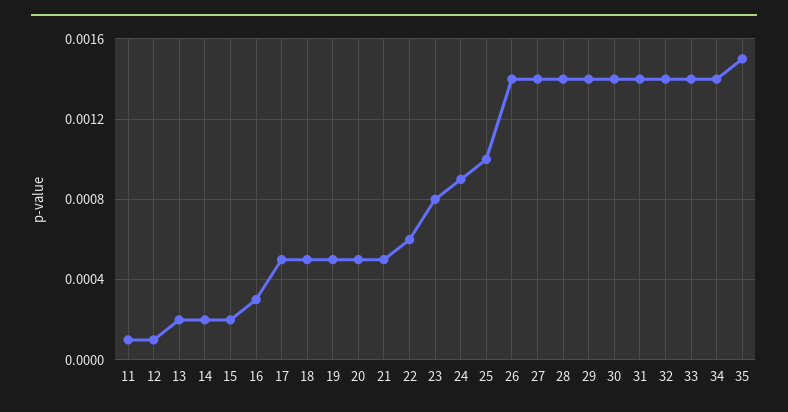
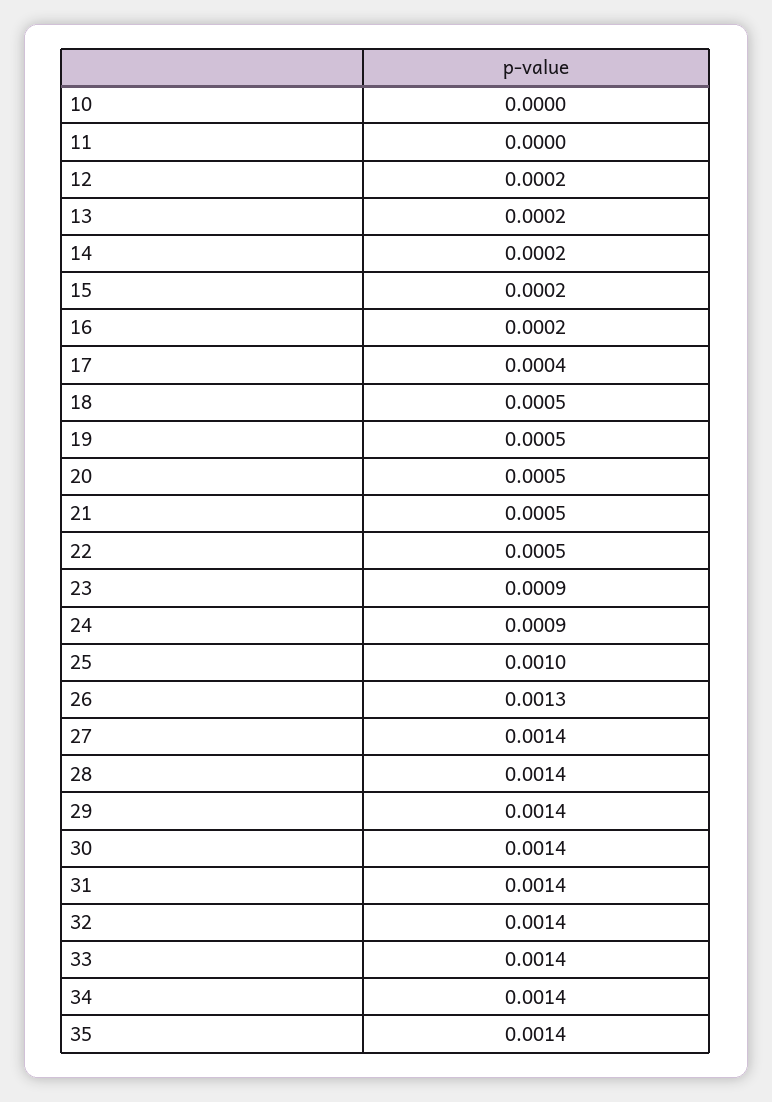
  {
-   "11": 0.0001,
+   "11": 0,
-   "12": 0.0001,
+   "12": 0.0002,
    "13": 0.0002,
    "14": 0.0002,
    "15": 0.0002,
-   "16": 0.0003,
+   "16": 0.0002,
-   "17": 0.0005,
+   "17": 0.0004,
    "18": 0.0005,
    "19": 0.0005,
    "20": 0.0005,
    "21": 0.0005,
-   "22": 0.0006,
+   "22": 0.0005,
-   "23": 0.0008,
+   "23": 0.0009,
    "24": 0.0009,
    "25": 0.001,
-   "26": 0.0014,
+   "26": 0.0013,
    "27": 0.0014,
    "28": 0.0014,
    "29": 0.0014,
    "30": 0.0014,
    "31": 0.0014,
    "32": 0.0014,
    "33": 0.0014,
    "34": 0.0014,
-   "35": 0.0015
+   "35": 0.0014,
+   "10": 0
  }

